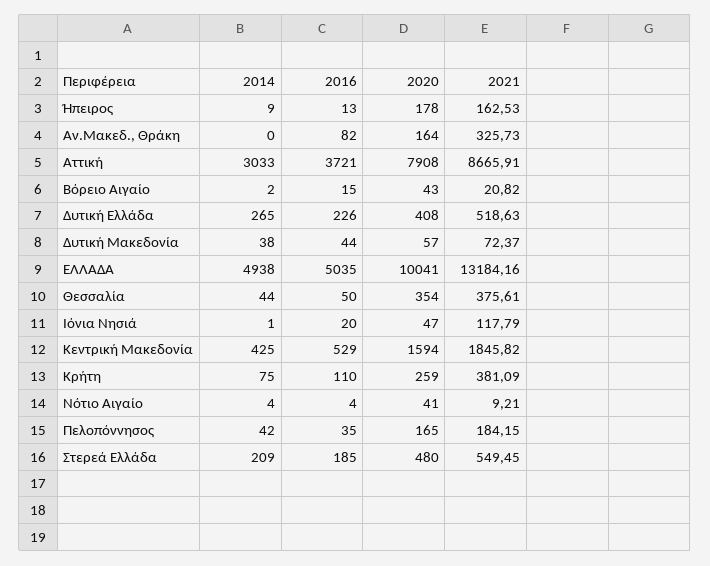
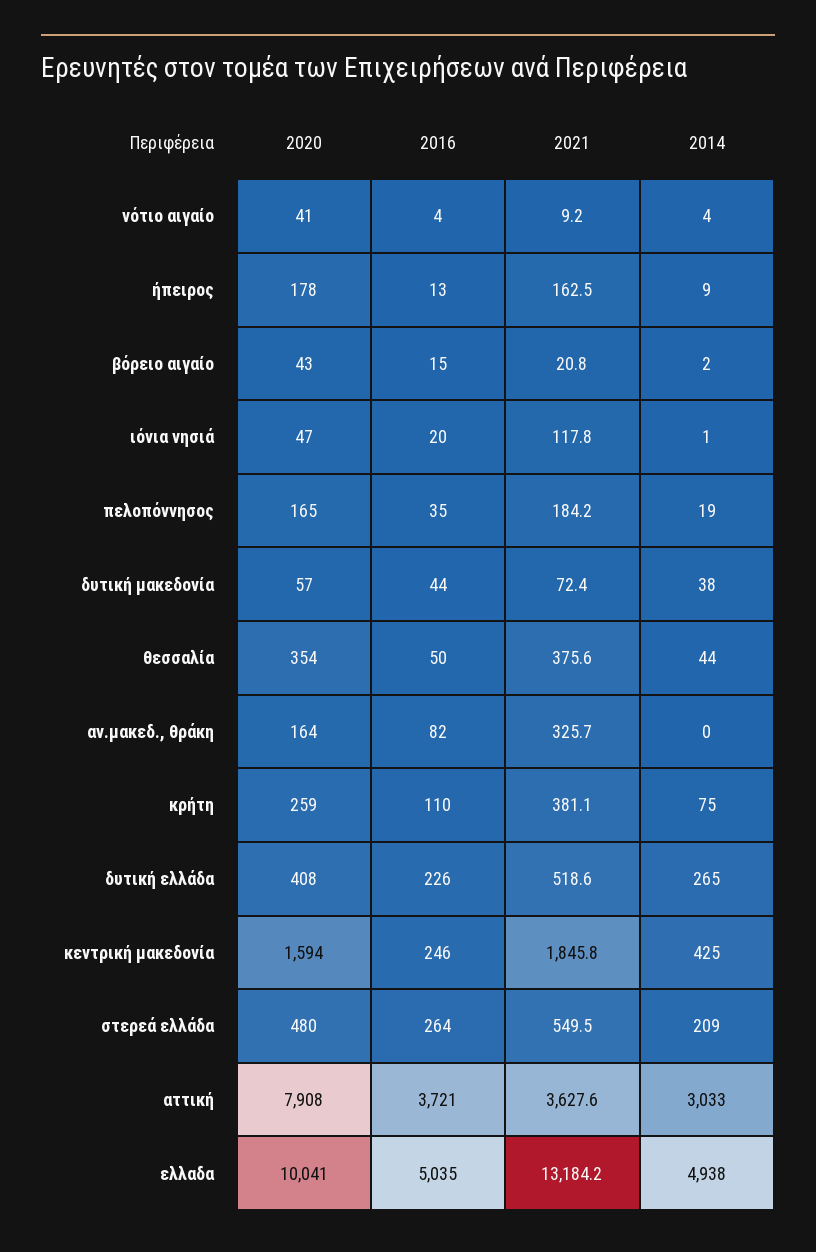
  {
    "2014": {
      "Ήπειρος": 9,
      "Αν.Μακεδ., Θράκη": 0,
      "Αττική": 3033,
      "Βόρειο Αιγαίο": 2,
      "Δυτική Ελλάδα": 265,
      "Δυτική Μακεδονία": 38,
      "ΕΛΛΑΔΑ": 4938,
      "Θεσσαλία": 44,
      "Ιόνια Νησιά": 1,
      "Κεντρική Μακεδονία": 425,
      "Κρήτη": 75,
      "Νότιο Αιγαίο": 4,
-     "Πελοπόννησος": 42,
+     "Πελοπόννησος": 19,
      "Στερεά Ελλάδα": 209
    },
    "2016": {
      "Ήπειρος": 13,
      "Αν.Μακεδ., Θράκη": 82,
      "Αττική": 3721,
      "Βόρειο Αιγαίο": 15,
      "Δυτική Ελλάδα": 226,
      "Δυτική Μακεδονία": 44,
      "ΕΛΛΑΔΑ": 5035,
      "Θεσσαλία": 50,
      "Ιόνια Νησιά": 20,
-     "Κεντρική Μακεδονία": 529,
+     "Κεντρική Μακεδονία": 246,
      "Κρήτη": 110,
      "Νότιο Αιγαίο": 4,
      "Πελοπόννησος": 35,
-     "Στερεά Ελλάδα": 185
+     "Στερεά Ελλάδα": 264
    },
    "2020": {
      "Ήπειρος": 178,
      "Αν.Μακεδ., Θράκη": 164,
      "Αττική": 7908,
      "Βόρειο Αιγαίο": 43,
      "Δυτική Ελλάδα": 408,
      "Δυτική Μακεδονία": 57,
      "ΕΛΛΑΔΑ": 10041,
      "Θεσσαλία": 354,
      "Ιόνια Νησιά": 47,
      "Κεντρική Μακεδονία": 1594,
      "Κρήτη": 259,
      "Νότιο Αιγαίο": 41,
      "Πελοπόννησος": 165,
      "Στερεά Ελλάδα": 480
    },
    "2021": {
      "Ήπειρος": 162.53,
      "Αν.Μακεδ., Θράκη": 325.73,
-     "Αττική": 8665.91,
+     "Αττική": 3627.6,
      "Βόρειο Αιγαίο": 20.82,
      "Δυτική Ελλάδα": 518.63,
      "Δυτική Μακεδονία": 72.37,
      "ΕΛΛΑΔΑ": 13184.16,
      "Θεσσαλία": 375.61,
      "Ιόνια Νησιά": 117.79,
      "Κεντρική Μακεδονία": 1845.82,
      "Κρήτη": 381.09,
      "Νότιο Αιγαίο": 9.21,
      "Πελοπόννησος": 184.15,
      "Στερεά Ελλάδα": 549.45
    }
  }

